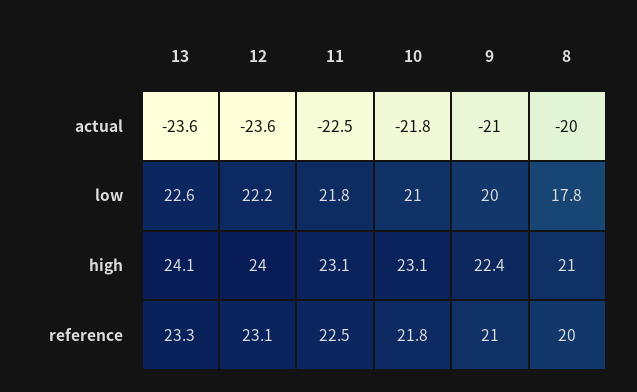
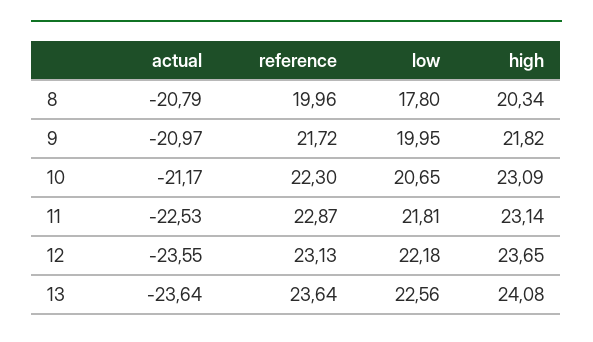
  {
    "13": {
      "actual": -23.64,
      "low": 22.56,
      "high": 24.08,
-     "reference": 23.3
+     "reference": 23.64
    },
    "12": {
      "actual": -23.55,
      "low": 22.18,
-     "high": 24,
+     "high": 23.65,
      "reference": 23.13
    },
    "11": {
      "actual": -22.53,
      "low": 21.81,
      "high": 23.14,
-     "reference": 22.5
+     "reference": 22.87
    },
    "10": {
-     "actual": -21.8,
+     "actual": -21.17,
-     "low": 21,
+     "low": 20.65,
      "high": 23.09,
-     "reference": 21.8
+     "reference": 22.3
    },
    "9": {
      "actual": -20.97,
      "low": 19.95,
-     "high": 22.4,
+     "high": 21.82,
-     "reference": 21
+     "reference": 21.72
    },
    "8": {
-     "actual": -20,
+     "actual": -20.79,
      "low": 17.8,
-     "high": 21,
+     "high": 20.34,
      "reference": 19.96
    }
  }

